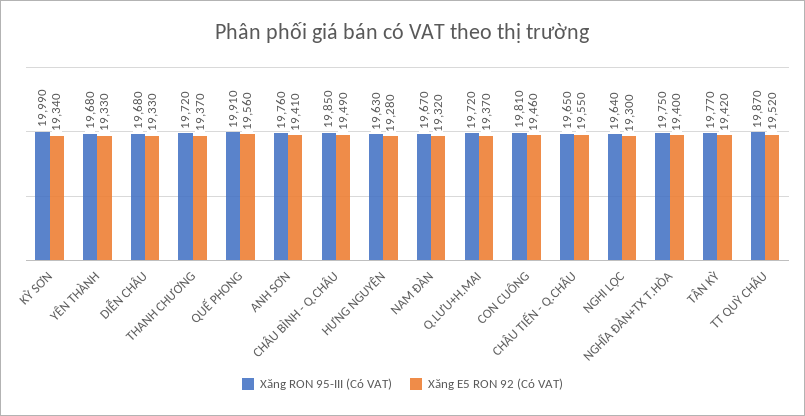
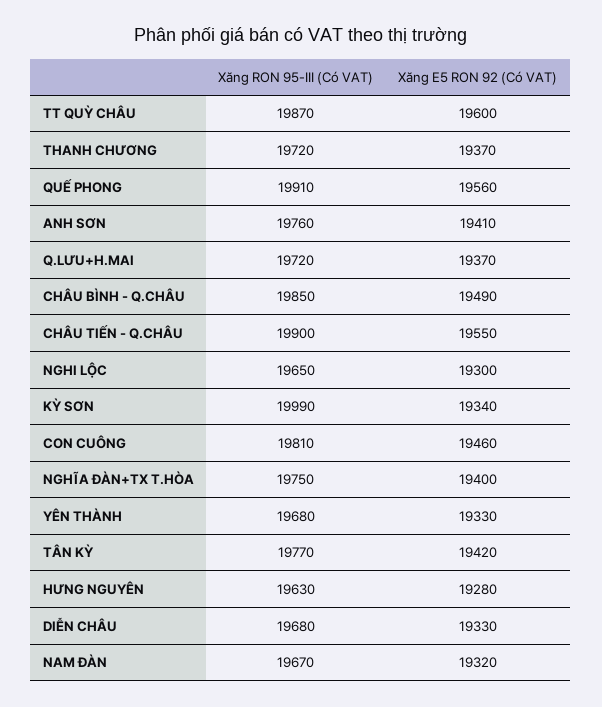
  {
    "Xăng RON 95-III (Có VAT)": {
      "KỲ SƠN": 19990,
      "YÊN THÀNH": 19680,
      "DIỄN CHÂU": 19680,
      "THANH CHƯƠNG": 19720,
      "QUẾ PHONG": 19910,
      "ANH SƠN": 19760,
      "CHÂU BÌNH - Q.CHÂU": 19850,
      "HƯNG NGUYÊN": 19630,
      "NAM ĐÀN": 19670,
      "Q.LƯU+H.MAI": 19720,
      "CON CUÔNG": 19810,
-     "CHÂU TIẾN - Q.CHÂU": 19650,
+     "CHÂU TIẾN - Q.CHÂU": 19900,
-     "NGHI LỘC": 19640,
+     "NGHI LỘC": 19650,
      "NGHĨA ĐÀN+TX T.HÒA": 19750,
      "TÂN KỲ": 19770,
      "TT QUỲ CHÂU": 19870
    },
    "Xăng E5 RON 92 (Có VAT)": {
      "KỲ SƠN": 19340,
      "YÊN THÀNH": 19330,
      "DIỄN CHÂU": 19330,
      "THANH CHƯƠNG": 19370,
      "QUẾ PHONG": 19560,
      "ANH SƠN": 19410,
      "CHÂU BÌNH - Q.CHÂU": 19490,
      "HƯNG NGUYÊN": 19280,
      "NAM ĐÀN": 19320,
      "Q.LƯU+H.MAI": 19370,
      "CON CUÔNG": 19460,
      "CHÂU TIẾN - Q.CHÂU": 19550,
      "NGHI LỘC": 19300,
      "NGHĨA ĐÀN+TX T.HÒA": 19400,
      "TÂN KỲ": 19420,
-     "TT QUỲ CHÂU": 19520
+     "TT QUỲ CHÂU": 19600
    }
  }

